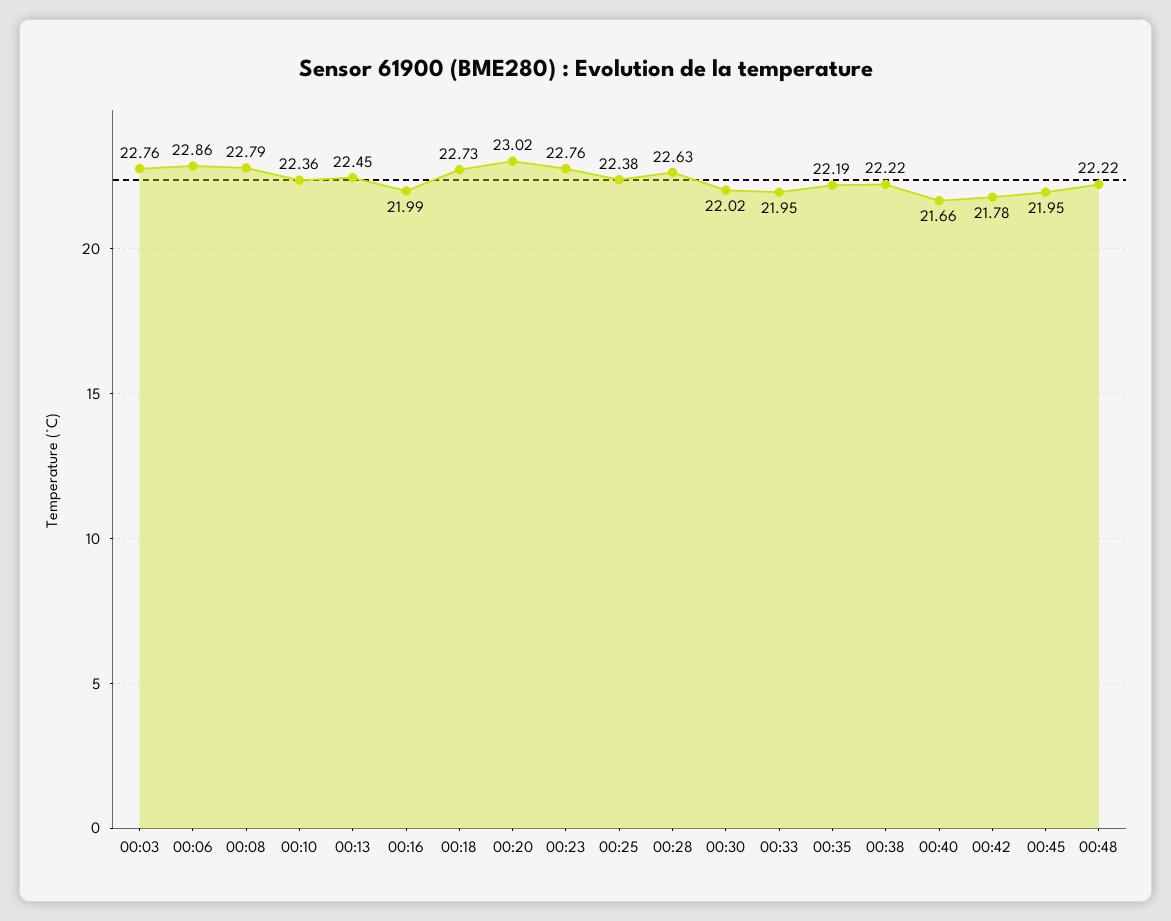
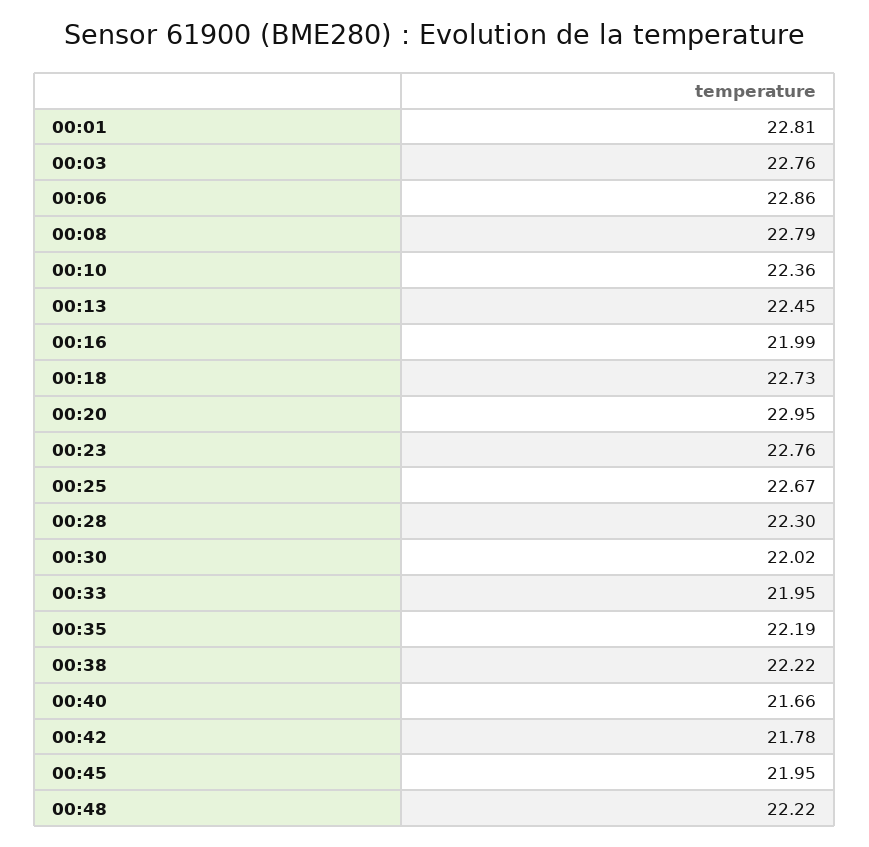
  {
    "00:03": 22.76,
    "00:06": 22.86,
    "00:08": 22.79,
    "00:10": 22.36,
    "00:13": 22.45,
    "00:16": 21.99,
    "00:18": 22.73,
-   "00:20": 23.02,
+   "00:20": 22.95,
    "00:23": 22.76,
-   "00:25": 22.38,
+   "00:25": 22.67,
-   "00:28": 22.63,
+   "00:28": 22.3,
    "00:30": 22.02,
    "00:33": 21.95,
    "00:35": 22.19,
    "00:38": 22.22,
    "00:40": 21.66,
    "00:42": 21.78,
    "00:45": 21.95,
-   "00:48": 22.22
+   "00:48": 22.22,
+   "00:01": 22.81
  }

